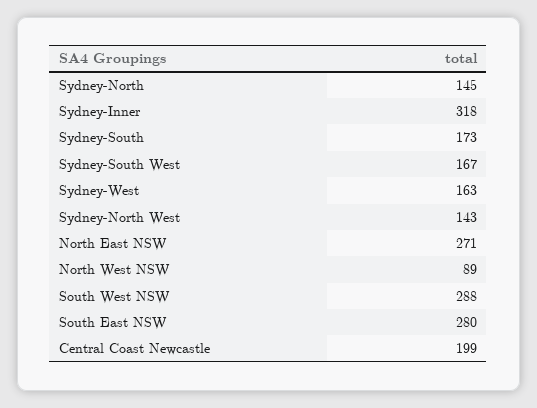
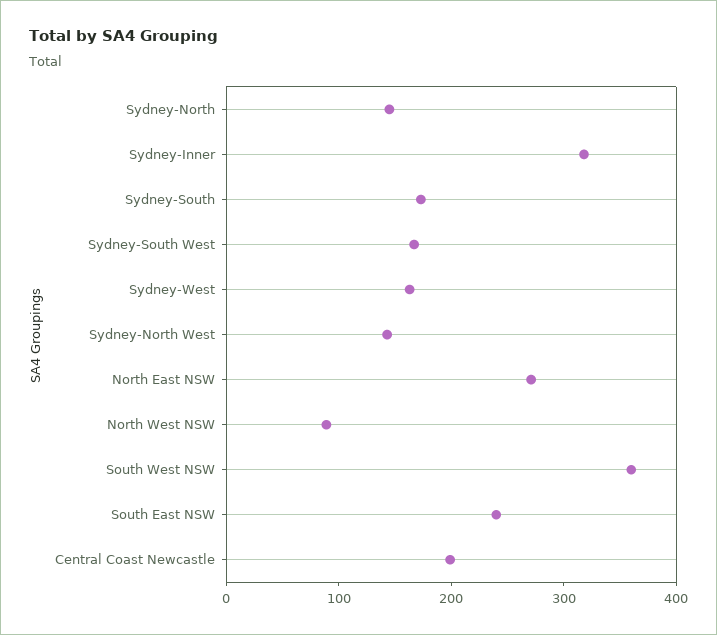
  {
    "Sydney-North": 145,
    "Sydney-Inner": 318,
    "Sydney-South": 173,
    "Sydney-South West": 167,
    "Sydney-West": 163,
    "Sydney-North West": 143,
    "North East NSW": 271,
    "North West NSW": 89,
-   "South West NSW": 288,
+   "South West NSW": 360,
-   "South East NSW": 280,
+   "South East NSW": 240,
    "Central Coast Newcastle": 199
  }

